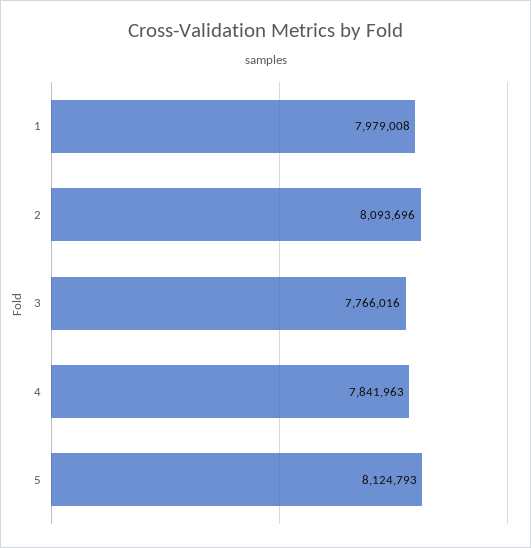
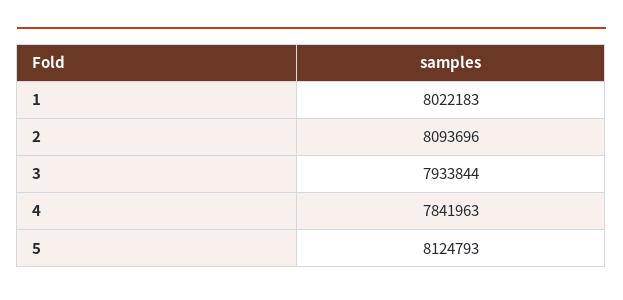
  {
-   "1": 7979008,
+   "1": 8022183,
    "2": 8093696,
-   "3": 7766016,
+   "3": 7933844,
    "4": 7841963,
    "5": 8124793
  }

